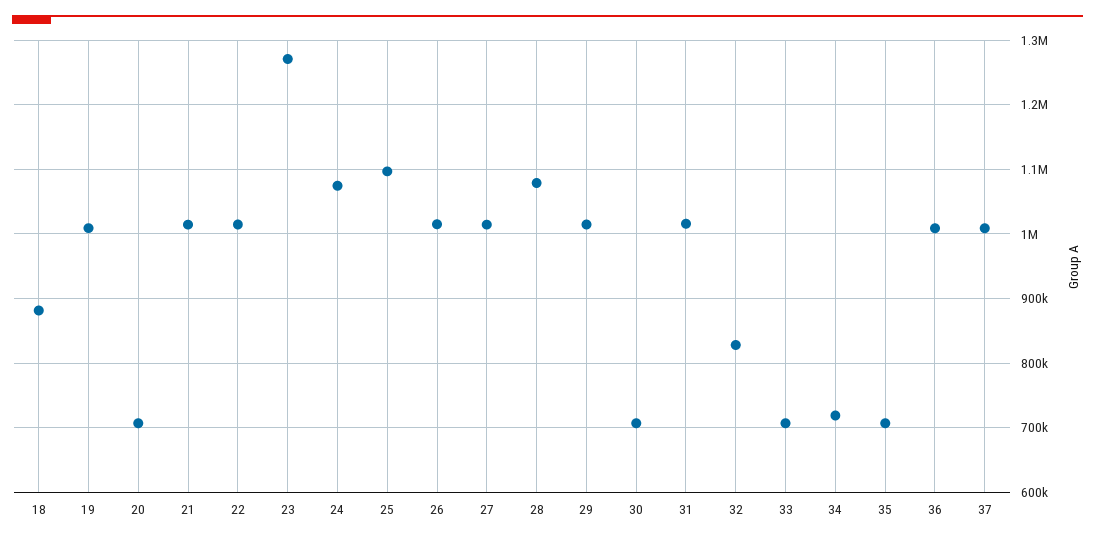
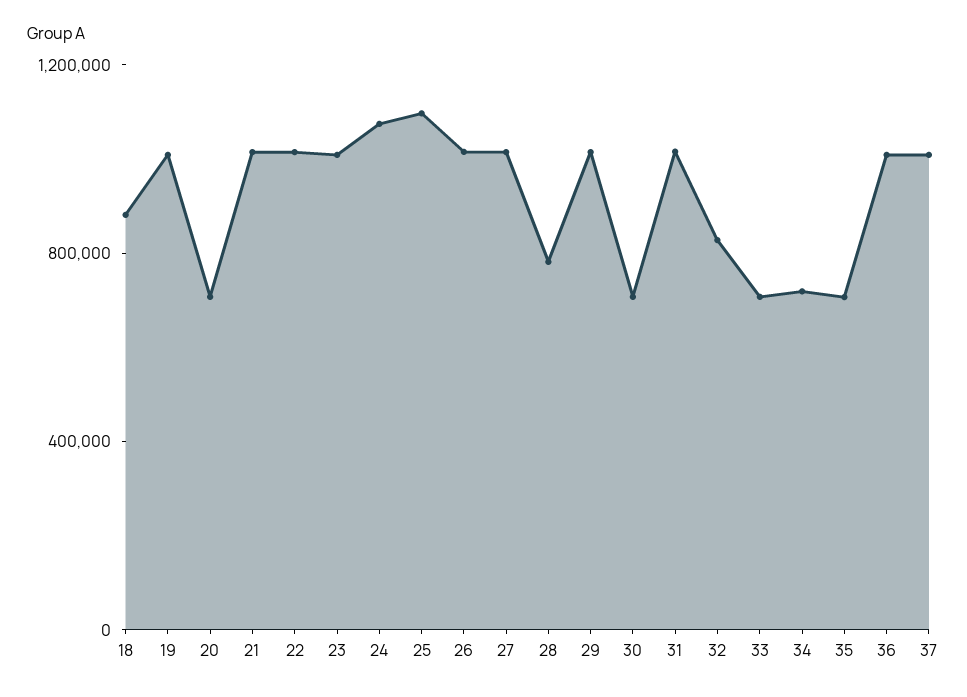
  {
    "18": 880000,
    "19": 1010000,
    "20": 710000,
    "21": 1010000,
    "22": 1010000,
-   "23": 1270000,
+   "23": 1000000,
    "24": 1070000,
    "25": 1100000,
    "26": 1010000,
    "27": 1010000,
-   "28": 1080000,
+   "28": 800000,
    "29": 1010000,
    "30": 710000,
    "31": 1020000,
    "32": 830000,
    "33": 710000,
    "34": 720000,
    "35": 710000,
    "36": 1010000,
    "37": 1010000
  }

